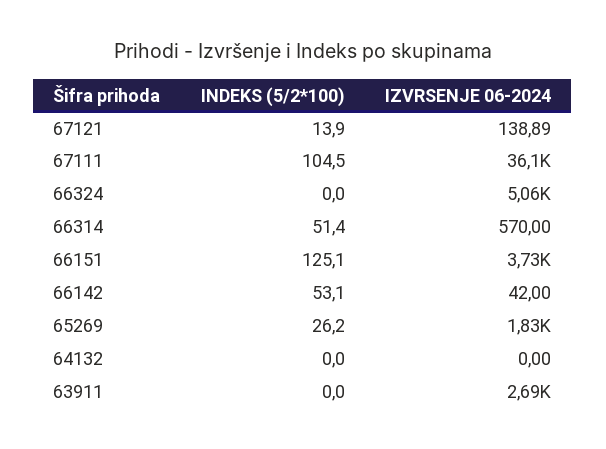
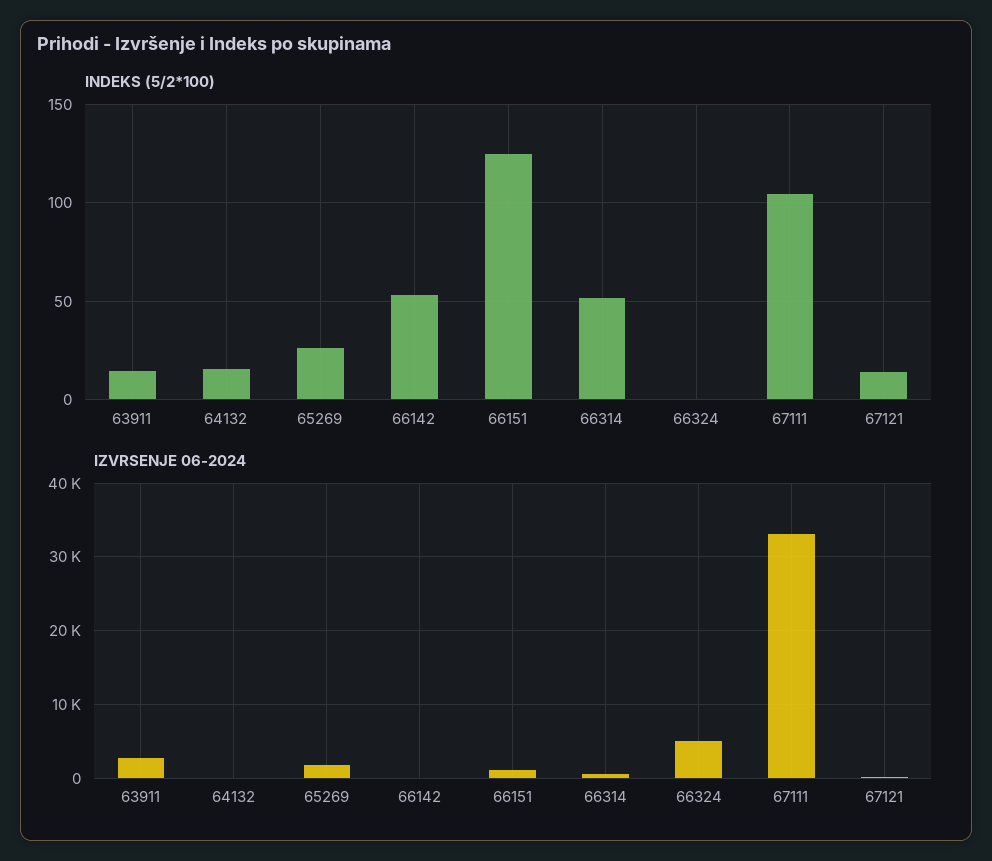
  {
    "INDEKS (5/2*100)": {
      "67121": 13.9,
      "67111": 104.5,
      "66324": 0,
      "66314": 51.4,
      "66151": 125.1,
      "66142": 53.1,
      "65269": 26.2,
-     "64132": 0,
+     "64132": 15,
-     "63911": 0
+     "63911": 15
    },
    "IZVRSENJE 06-2024": {
      "67121": 138.89,
-     "67111": 36100,
+     "67111": 33000,
      "66324": 5060,
      "66314": 570,
-     "66151": 3730,
+     "66151": 1000,
      "66142": 42,
      "65269": 1830,
      "64132": 0,
      "63911": 2690
    }
  }

